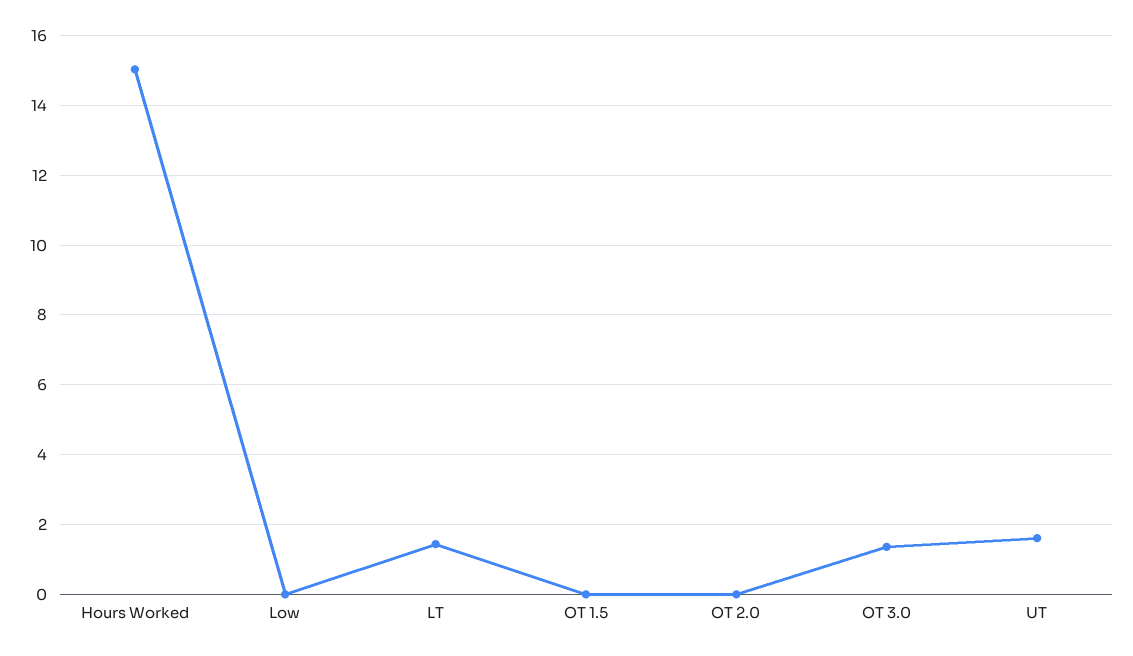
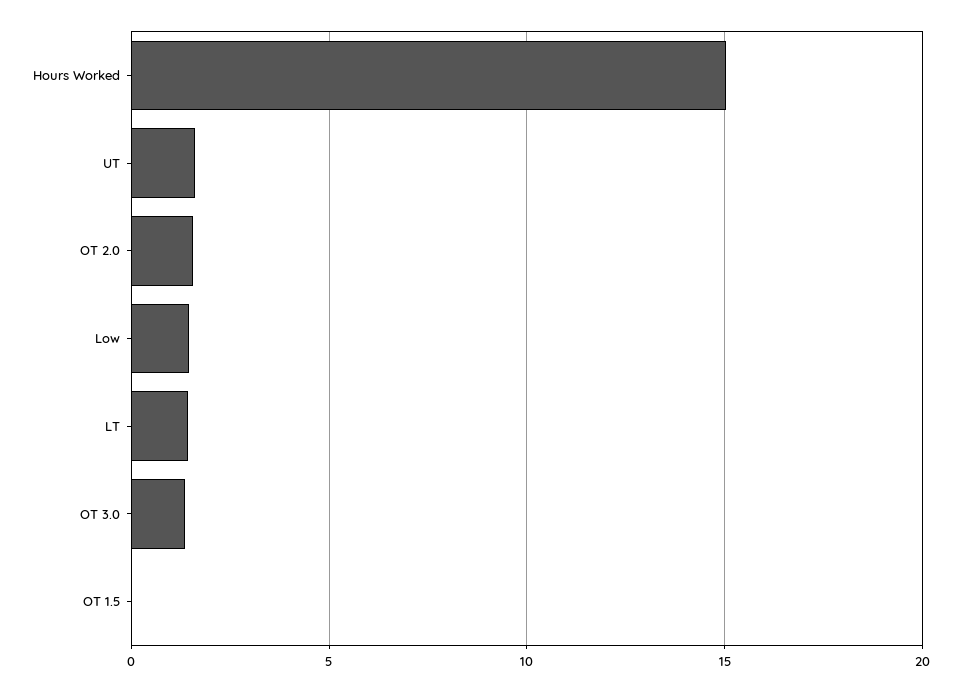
  {
    "Hours Worked": 15,
-   "Low": 0,
+   "Low": 1.5,
    "LT": 1.4,
    "OT 1.5": 0,
-   "OT 2.0": 0,
+   "OT 2.0": 1.5,
    "OT 3.0": 1.4,
    "UT": 1.6
  }

